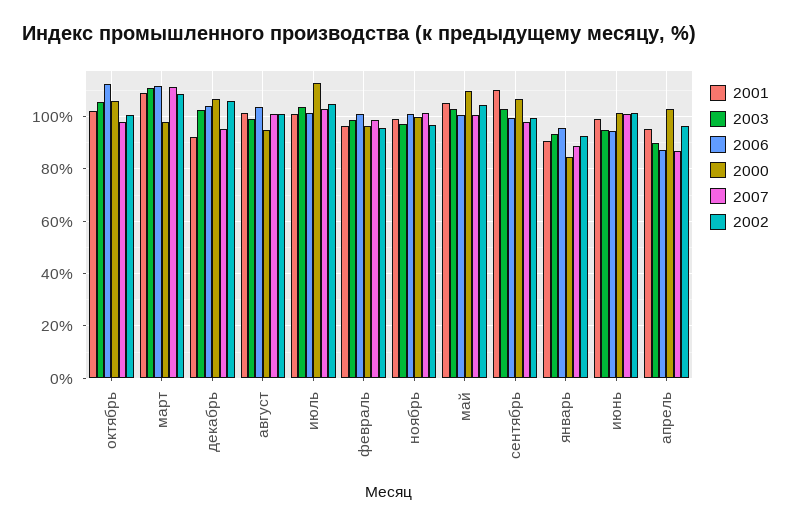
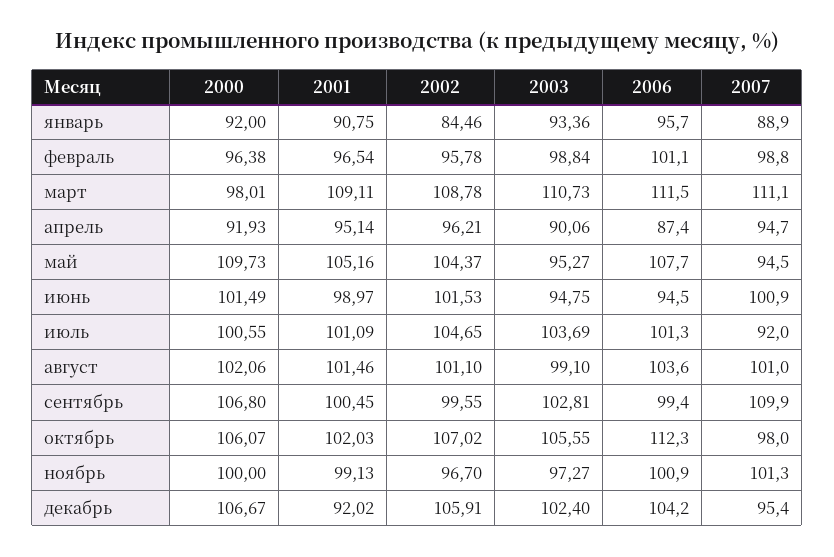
  {
    "2001": {
      "октябрь": 102.03,
      "март": 109.11,
      "декабрь": 92.02,
      "август": 101.46,
      "июль": 101.09,
      "февраль": 96.54,
      "ноябрь": 99.13,
      "май": 105.16,
-     "сентябрь": 110,
+     "сентябрь": 100.45,
      "январь": 90.75,
      "июнь": 98.97,
      "апрель": 95.14
    },
    "2003": {
      "октябрь": 105.55,
      "март": 110.73,
      "декабрь": 102.4,
      "август": 99.1,
      "июль": 103.69,
      "февраль": 98.84,
      "ноябрь": 97.27,
-     "май": 102.5,
+     "май": 95.27,
      "сентябрь": 102.81,
      "январь": 93.36,
      "июнь": 94.75,
      "апрель": 90.06
    },
    "2006": {
      "октябрь": 112.3,
      "март": 111.5,
      "декабрь": 104.2,
      "август": 103.6,
      "июль": 101.3,
      "февраль": 101.1,
      "ноябрь": 100.9,
-     "май": 100,
+     "май": 107.7,
      "сентябрь": 99.4,
      "январь": 95.7,
      "июнь": 94.5,
      "апрель": 87.4
    },
    "2000": {
      "октябрь": 106.07,
      "март": 98.01,
      "декабрь": 106.67,
-     "август": 95,
+     "август": 102.06,
-     "июль": 112.5,
+     "июль": 100.55,
      "февраль": 96.38,
      "ноябрь": 100,
      "май": 109.73,
      "сентябрь": 106.8,
-     "январь": 85,
+     "январь": 92,
      "июнь": 101.49,
-     "апрель": 102.5
+     "апрель": 91.93
    },
    "2007": {
      "октябрь": 98,
      "март": 111.1,
      "декабрь": 95.4,
      "август": 101,
-     "июль": 102.5,
+     "июль": 92,
      "февраль": 98.8,
      "ноябрь": 101.3,
-     "май": 100,
+     "май": 94.5,
-     "сентябрь": 97.5,
+     "сентябрь": 109.9,
      "январь": 88.9,
      "июнь": 100.9,
-     "апрель": 87.5
+     "апрель": 94.7
    },
    "2002": {
-     "октябрь": 100,
+     "октябрь": 107.02,
      "март": 108.78,
      "декабрь": 105.91,
      "август": 101.1,
      "июль": 104.65,
      "февраль": 95.78,
      "ноябрь": 96.7,
      "май": 104.37,
      "сентябрь": 99.55,
-     "январь": 92.5,
+     "январь": 84.46,
      "июнь": 101.53,
      "апрель": 96.21
    }
  }

